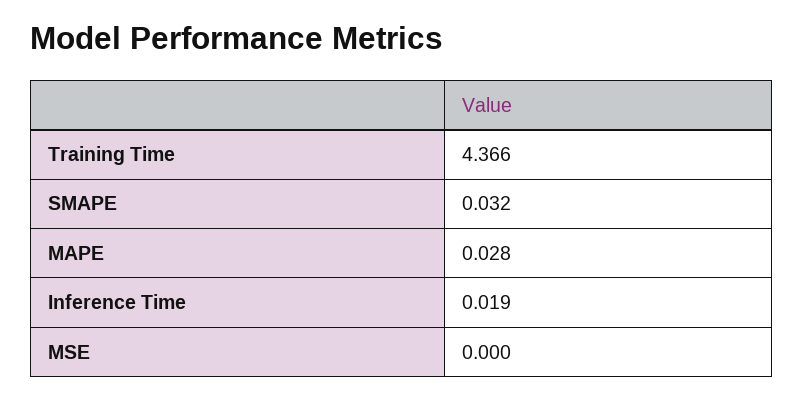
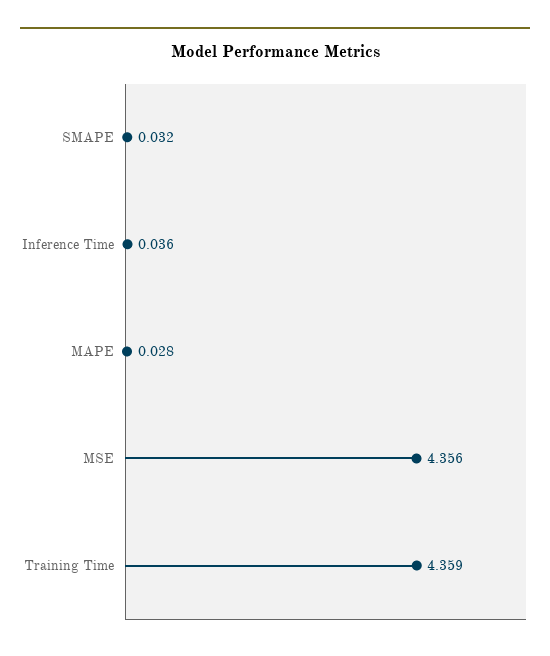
  {
-   "Training Time": 4.366,
+   "Training Time": 4.359,
    "SMAPE": 0.032,
    "MAPE": 0.028,
-   "Inference Time": 0.019,
+   "Inference Time": 0.036,
-   "MSE": 0
+   "MSE": 4.356
  }

